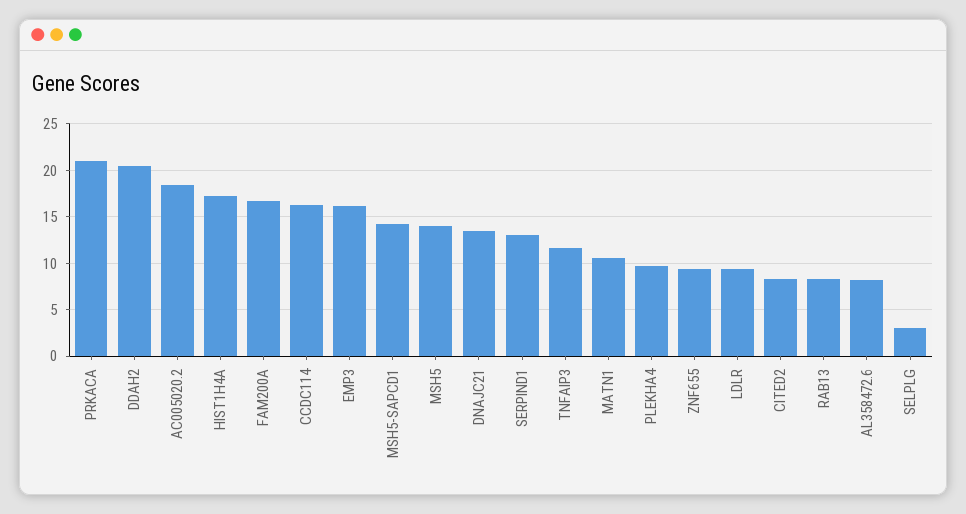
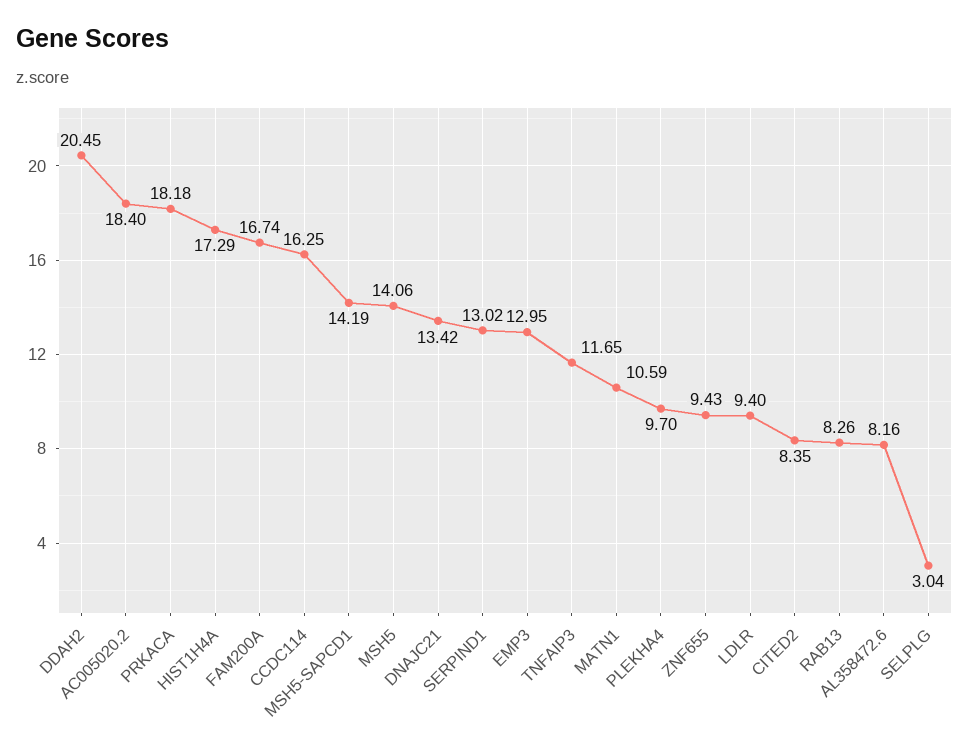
  {
-   "PRKACA": 21,
+   "PRKACA": 18.18,
    "DDAH2": 20.45,
    "AC005020.2": 18.4,
    "HIST1H4A": 17.29,
    "FAM200A": 16.74,
    "CCDC114": 16.25,
-   "EMP3": 16,
+   "EMP3": 12.95,
    "MSH5-SAPCD1": 14.19,
    "MSH5": 14.06,
    "DNAJC21": 13.42,
    "SERPIND1": 13.02,
    "TNFAIP3": 11.65,
    "MATN1": 10.59,
    "PLEKHA4": 9.7,
    "ZNF655": 9.43,
    "LDLR": 9.4,
    "CITED2": 8.35,
    "RAB13": 8.26,
    "AL358472.6": 8.16,
    "SELPLG": 3.04
  }

